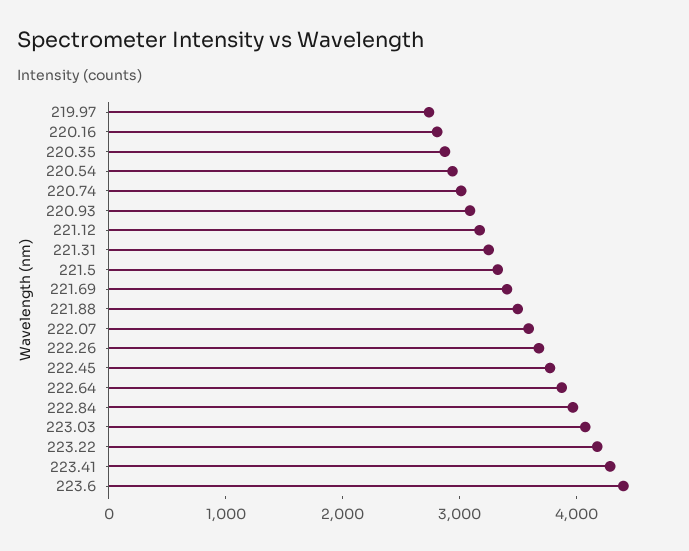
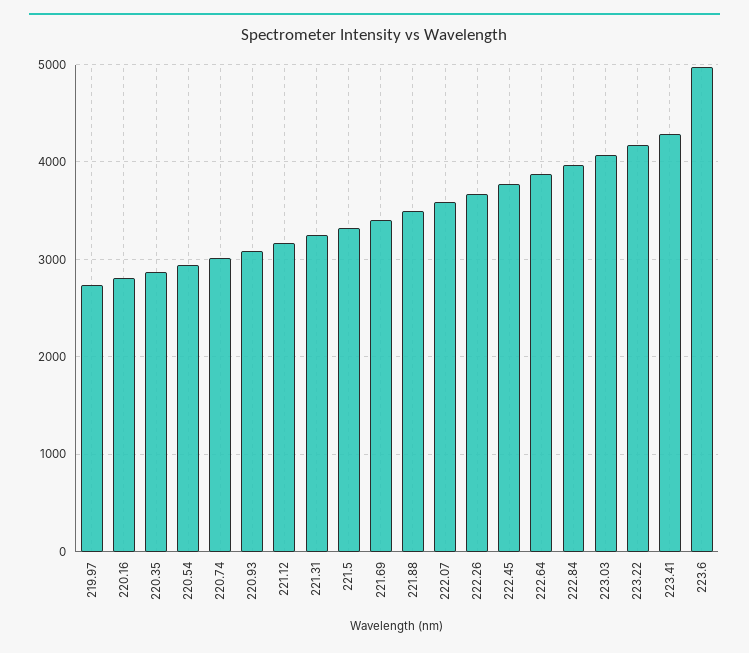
  {
    "219.97": 2700,
    "220.16": 2800,
    "220.35": 2900,
    "220.54": 2900,
    "220.74": 3000,
    "220.93": 3100,
    "221.12": 3200,
    "221.31": 3200,
    "221.5": 3300,
    "221.69": 3400,
    "221.88": 3500,
    "222.07": 3600,
    "222.26": 3700,
    "222.45": 3800,
    "222.64": 3900,
    "222.84": 4000,
    "223.03": 4100,
    "223.22": 4200,
    "223.41": 4300,
-   "223.6": 4400
+   "223.6": 5000
  }

